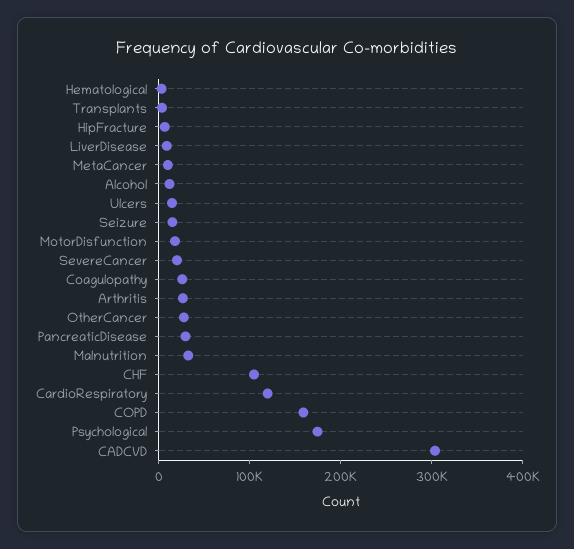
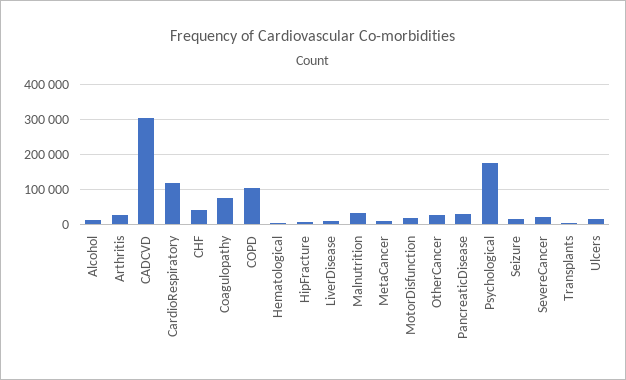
  {
    "Hematological": 0,
    "Transplants": 0,
    "HipFracture": 0,
    "LiverDisease": 0,
    "MetaCancer": 0,
    "Alcohol": 20000,
    "Ulcers": 20000,
    "Seizure": 20000,
    "MotorDisfunction": 20000,
    "SevereCancer": 20000,
-   "Coagulopathy": 20000,
+   "Coagulopathy": 80000,
    "Arthritis": 20000,
    "OtherCancer": 20000,
    "PancreaticDisease": 20000,
    "Malnutrition": 40000,
-   "CHF": 100000,
+   "CHF": 40000,
    "CardioRespiratory": 120000,
-   "COPD": 160000,
+   "COPD": 100000,
    "Psychological": 180000,
    "CADCVD": 300000
  }

